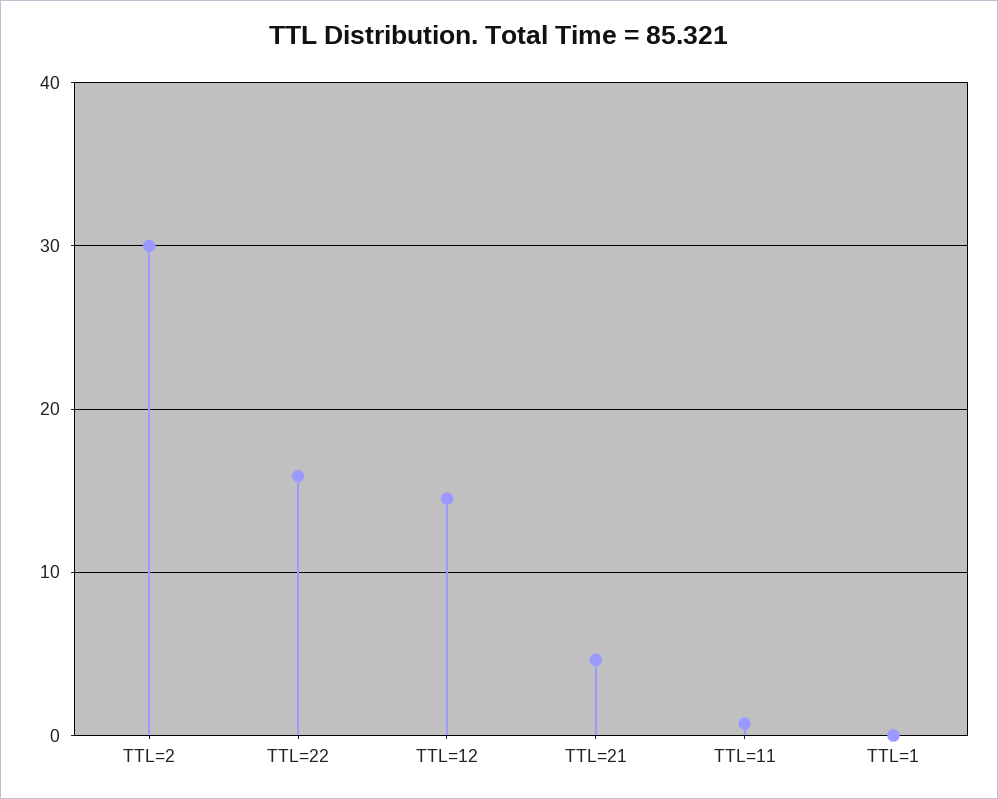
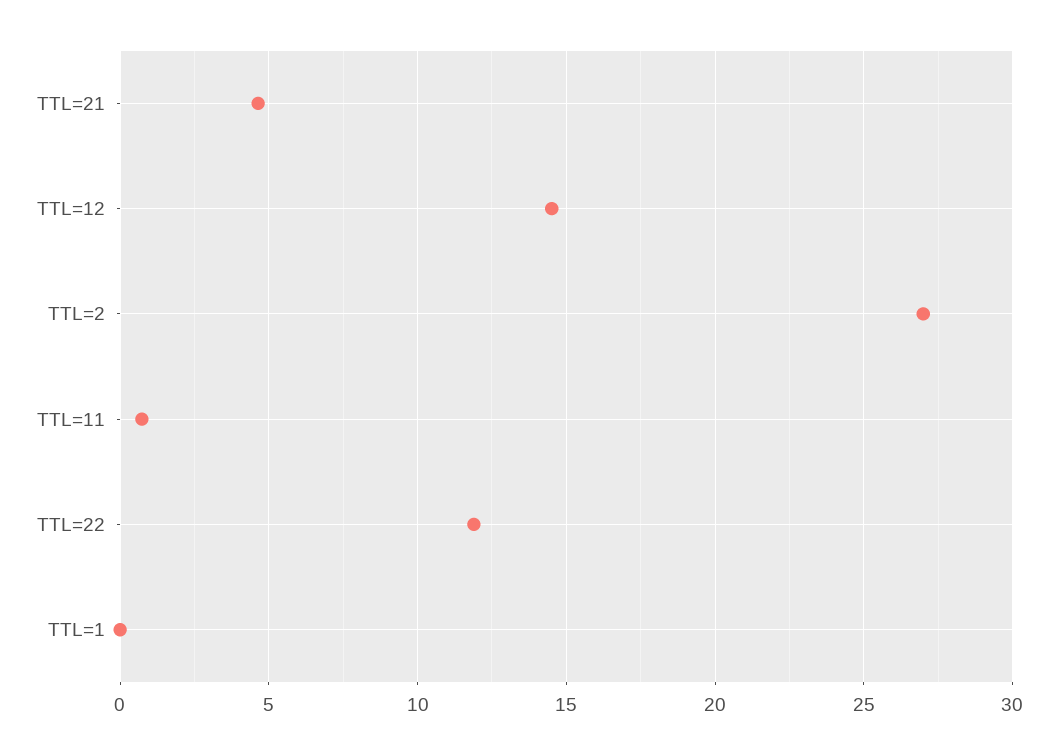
  {
-   "TTL=2": 30,
+   "TTL=2": 27,
-   "TTL=22": 16,
+   "TTL=22": 12,
    "TTL=12": 14.5,
    "TTL=21": 4.5,
    "TTL=11": 0.5,
    "TTL=1": 0
  }

